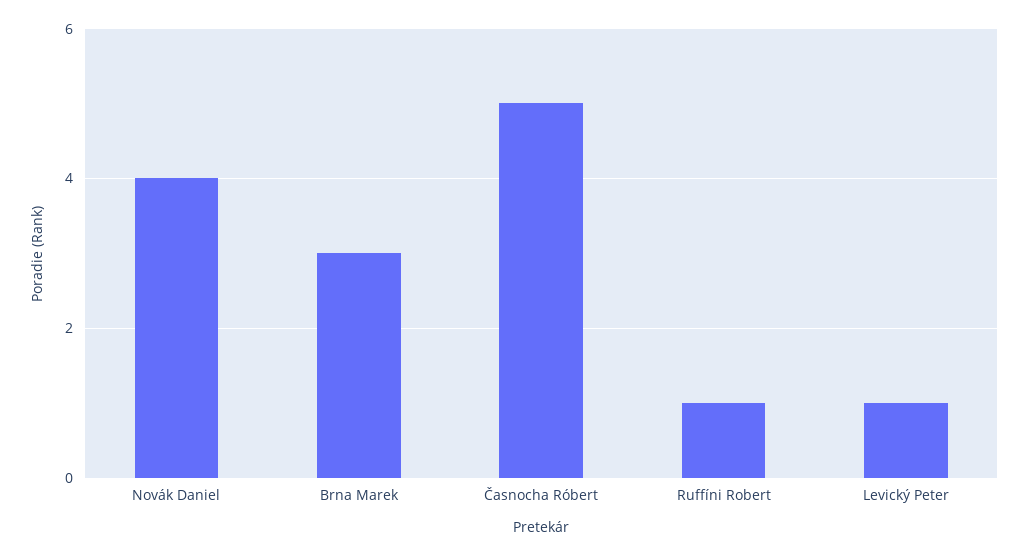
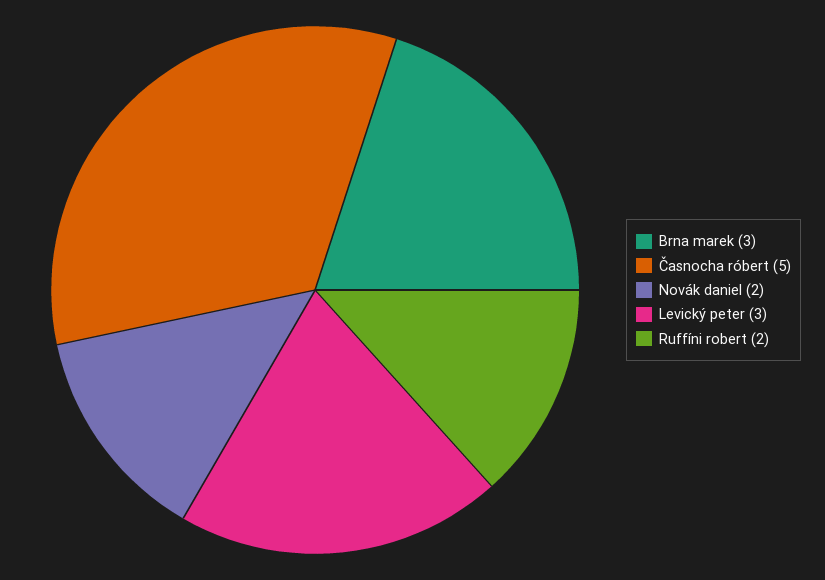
  {
-   "Novák Daniel": 4,
+   "Novák Daniel": 2,
    "Brna Marek": 3,
    "Časnocha Róbert": 5,
-   "Ruffíni Robert": 1,
+   "Ruffíni Robert": 2,
-   "Levický Peter": 1
+   "Levický Peter": 3
  }

